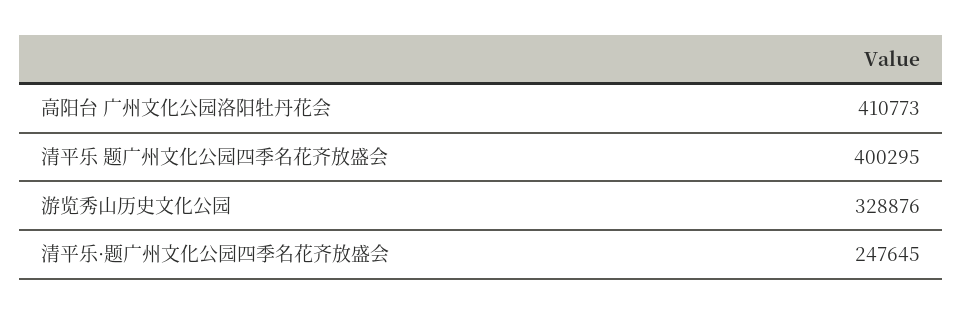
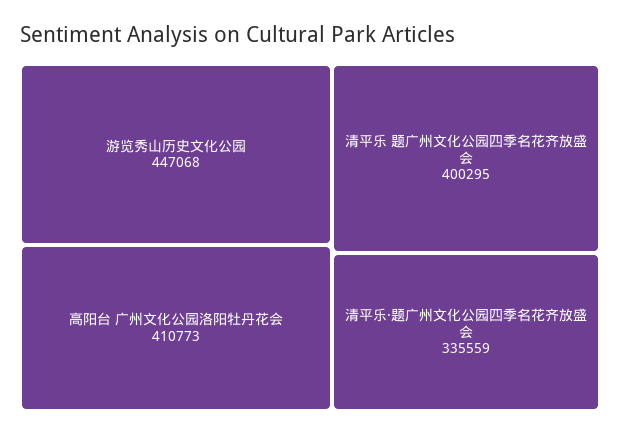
  {
    "高阳台 广州文化公园洛阳牡丹花会": 410773,
    "清平乐 题广州文化公园四季名花齐放盛会": 400295,
-   "游览秀山历史文化公园": 328876,
+   "游览秀山历史文化公园": 447068,
-   "清平乐·题广州文化公园四季名花齐放盛会": 247645
+   "清平乐·题广州文化公园四季名花齐放盛会": 335559
  }

